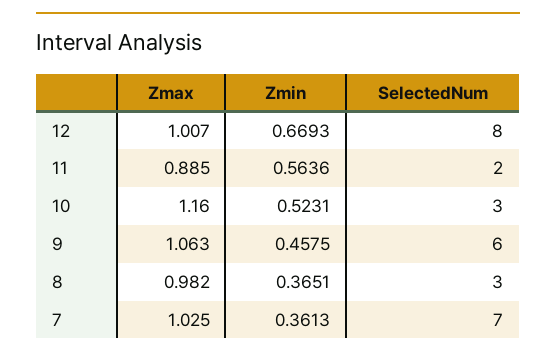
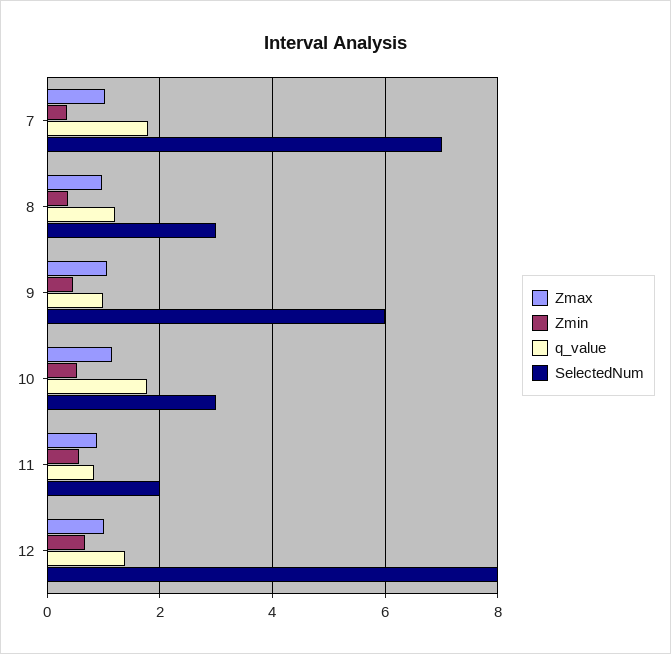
  {
    "Zmax": {
      "12": 1.007,
      "11": 0.885,
      "10": 1.16,
      "9": 1.063,
      "8": 0.982,
      "7": 1.025
    },
    "Zmin": {
      "12": 0.6693,
      "11": 0.5636,
      "10": 0.5231,
      "9": 0.4575,
      "8": 0.3651,
      "7": 0.3613
    },
    "SelectedNum": {
      "12": 8,
      "11": 2,
      "10": 3,
      "9": 6,
      "8": 3,
      "7": 7
-   }
+   },
+   "q_value": {
+     "7": 1.8,
+     "8": 1.2,
+     "9": 1,
+     "10": 1.8,
+     "11": 0.8,
+     "12": 1.4
+   }
  }

